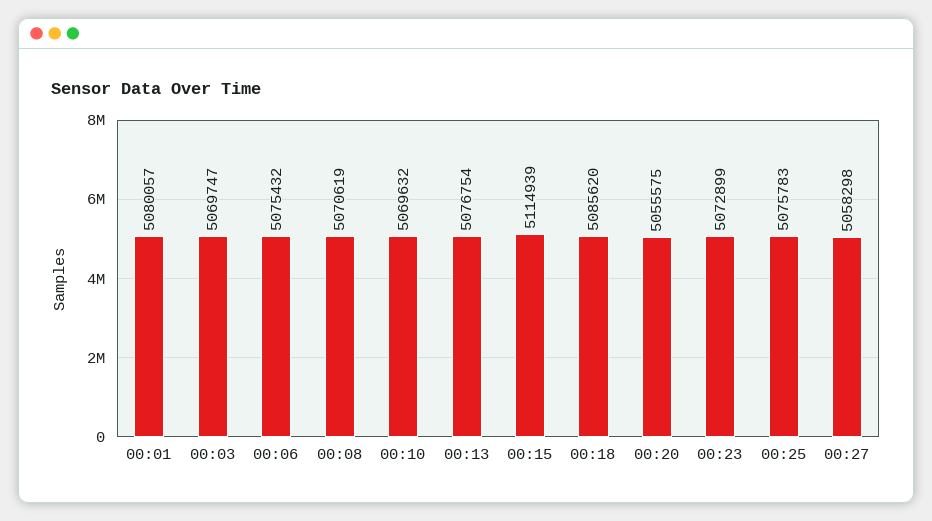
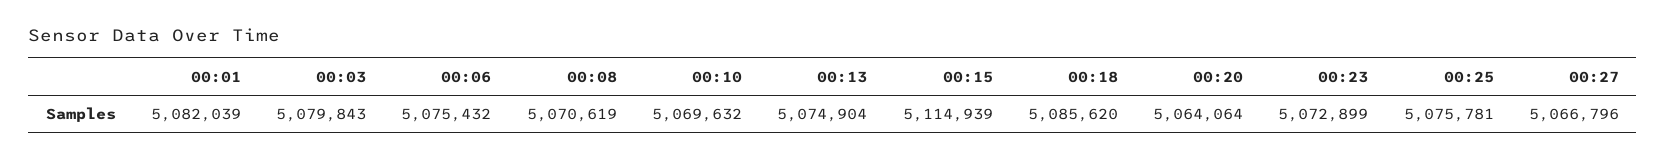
  {
-   "00:01": 5080057,
+   "00:01": 5082039,
-   "00:03": 5069747,
+   "00:03": 5079843,
    "00:06": 5075432,
    "00:08": 5070619,
    "00:10": 5069632,
-   "00:13": 5076754,
+   "00:13": 5074904,
    "00:15": 5114939,
    "00:18": 5085620,
-   "00:20": 5055575,
+   "00:20": 5064064,
    "00:23": 5072899,
-   "00:25": 5075783,
+   "00:25": 5075781,
-   "00:27": 5058298
+   "00:27": 5066796
  }

